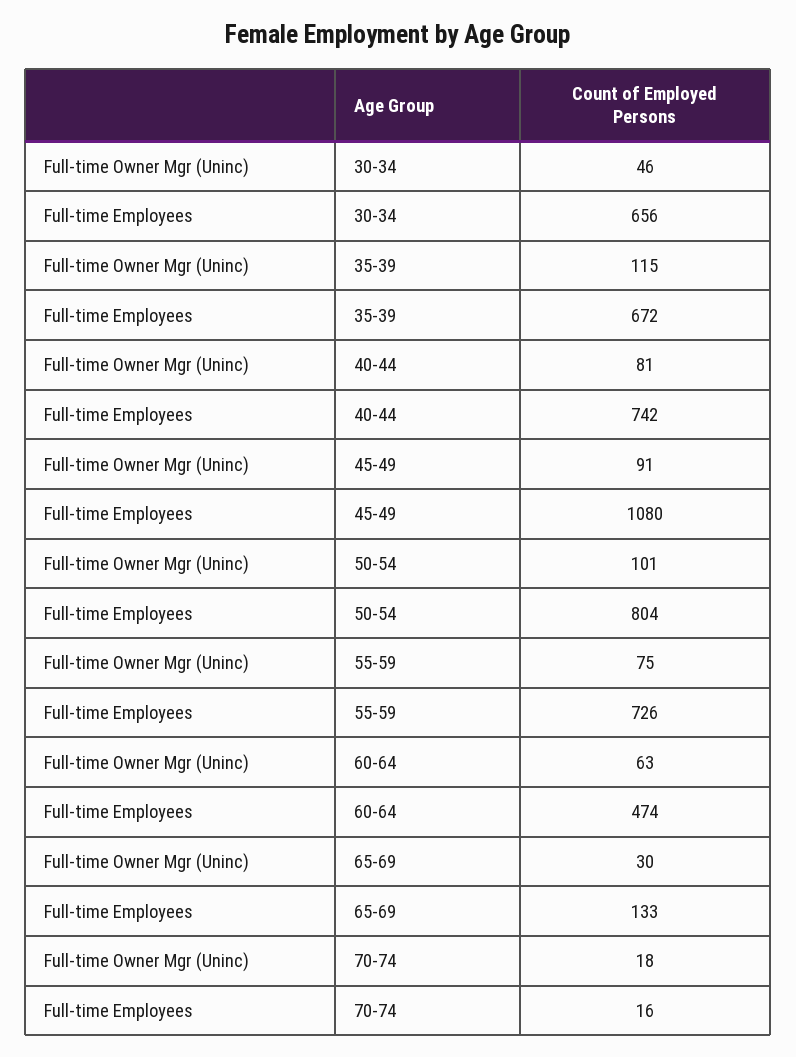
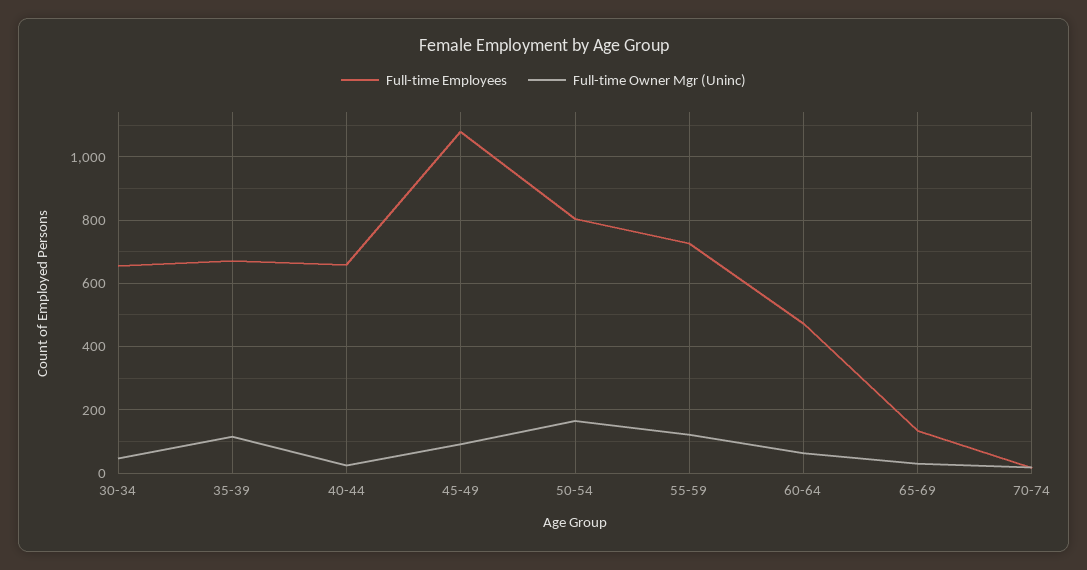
  {
    "Full-time Owner Mgr (Uninc)": {
      "30-34": 46,
      "35-39": 115,
-     "40-44": 81,
+     "40-44": 20,
      "45-49": 91,
-     "50-54": 101,
+     "50-54": 160,
-     "55-59": 75,
+     "55-59": 120,
      "60-64": 63,
      "65-69": 30,
      "70-74": 18
    },
    "Full-time Employees": {
      "30-34": 656,
      "35-39": 672,
-     "40-44": 742,
+     "40-44": 660,
      "45-49": 1080,
      "50-54": 804,
      "55-59": 726,
      "60-64": 474,
      "65-69": 133,
      "70-74": 16
    }
  }

